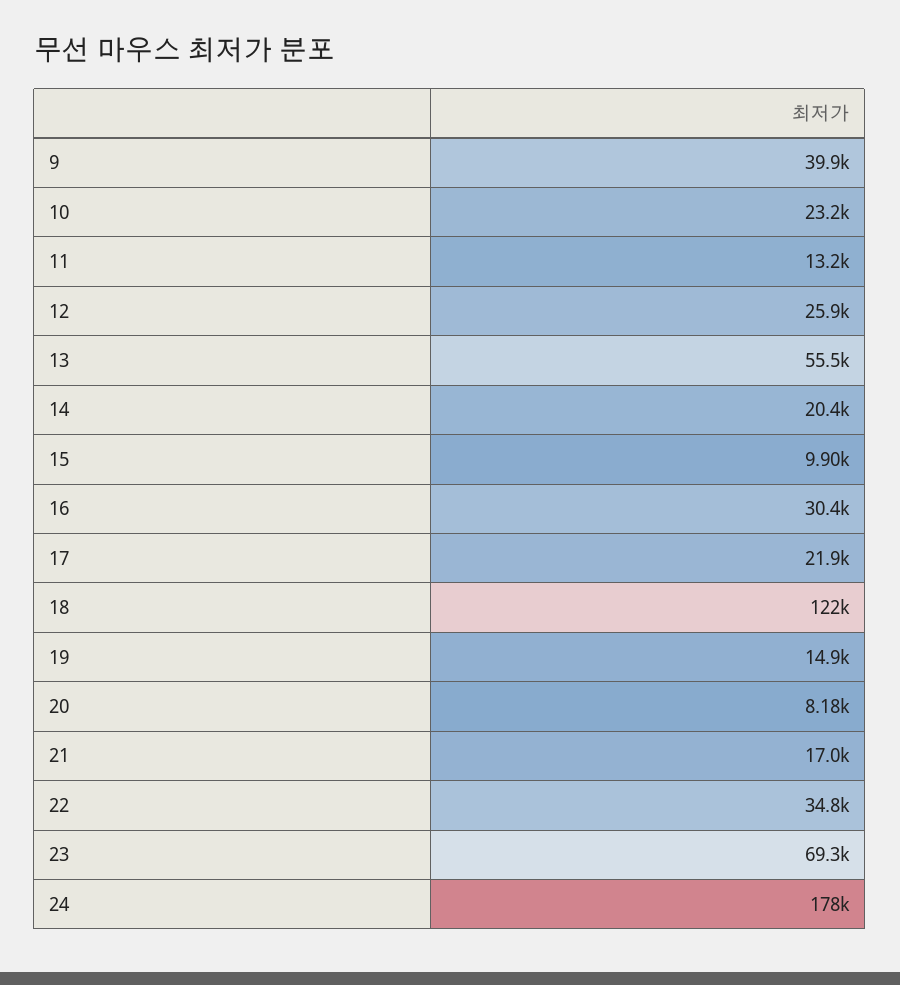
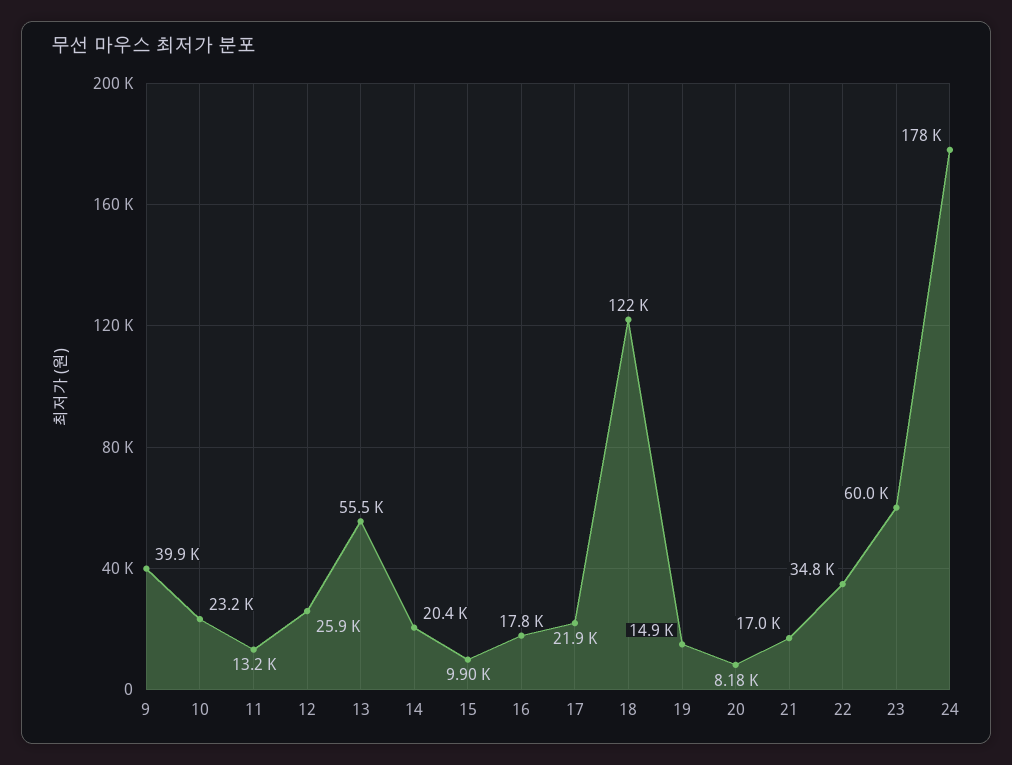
  {
    "9": 39900,
    "10": 23200,
    "11": 13200,
    "12": 25900,
    "13": 55500,
    "14": 20400,
    "15": 9900,
-   "16": 30400,
+   "16": 17800,
    "17": 21900,
    "18": 122000,
    "19": 14900,
    "20": 8180,
    "21": 17000,
    "22": 34800,
-   "23": 69300,
+   "23": 60000,
    "24": 178000
  }

